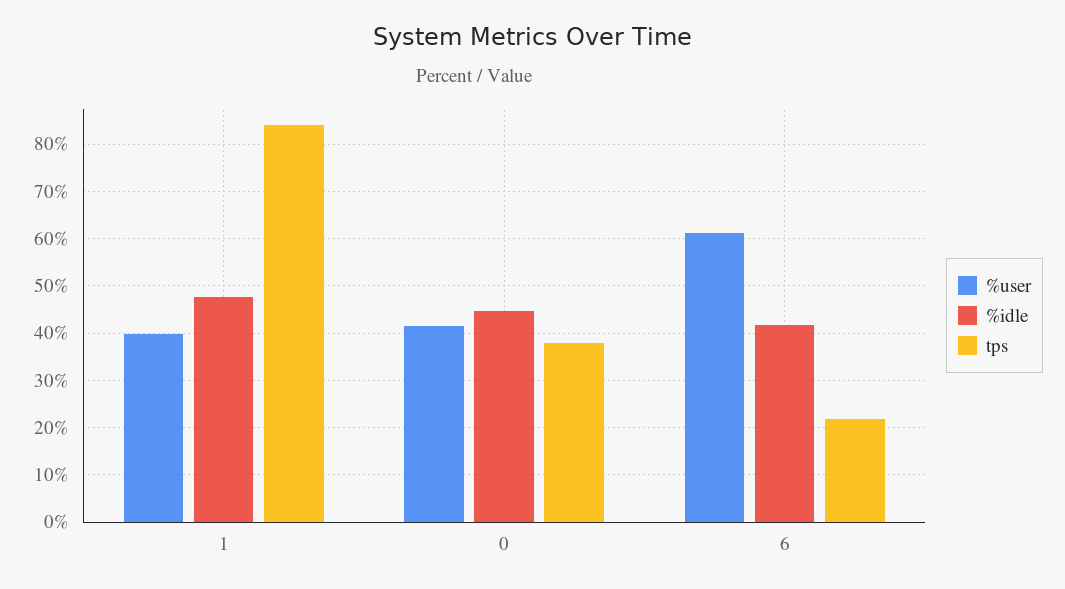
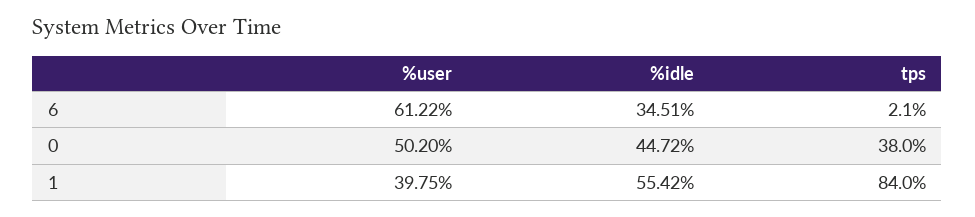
  {
    "%user": {
      "1": 39.75,
-     "0": 42,
+     "0": 50.2,
      "6": 61.22
    },
    "%idle": {
-     "1": 48,
+     "1": 55.42,
      "0": 44.72,
-     "6": 42
+     "6": 34.51
    },
    "tps": {
      "1": 84,
      "0": 38,
-     "6": 22
+     "6": 2.1
    }
  }

